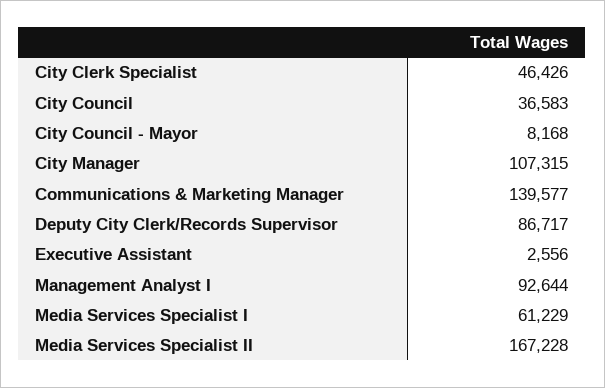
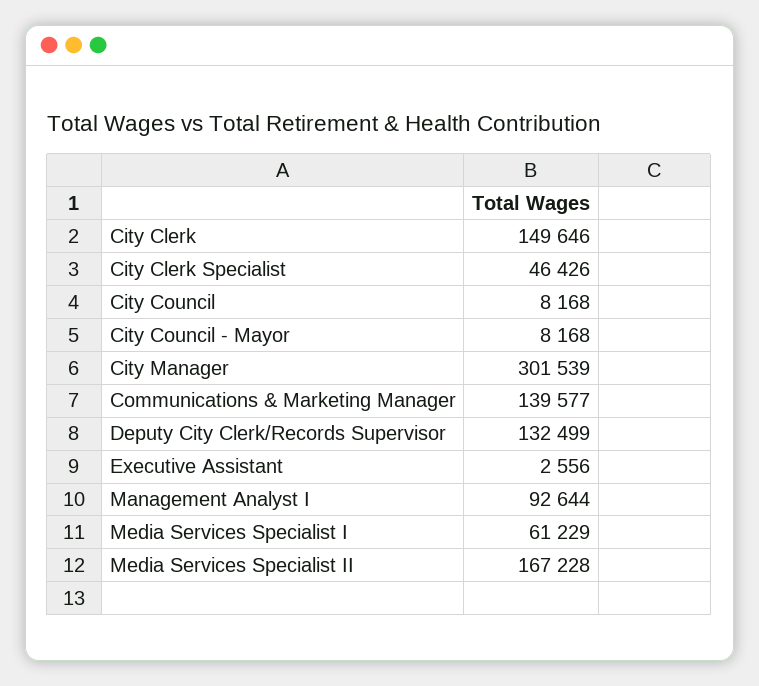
  {
    "City Clerk Specialist": 46426,
-   "City Council": 36583,
+   "City Council": 8168,
    "City Council - Mayor": 8168,
-   "City Manager": 107315,
+   "City Manager": 301539,
    "Communications & Marketing Manager": 139577,
-   "Deputy City Clerk/Records Supervisor": 86717,
+   "Deputy City Clerk/Records Supervisor": 132499,
    "Executive Assistant": 2556,
    "Management Analyst I": 92644,
    "Media Services Specialist I": 61229,
-   "Media Services Specialist II": 167228
+   "Media Services Specialist II": 167228,
+   "City Clerk": 149646
  }

